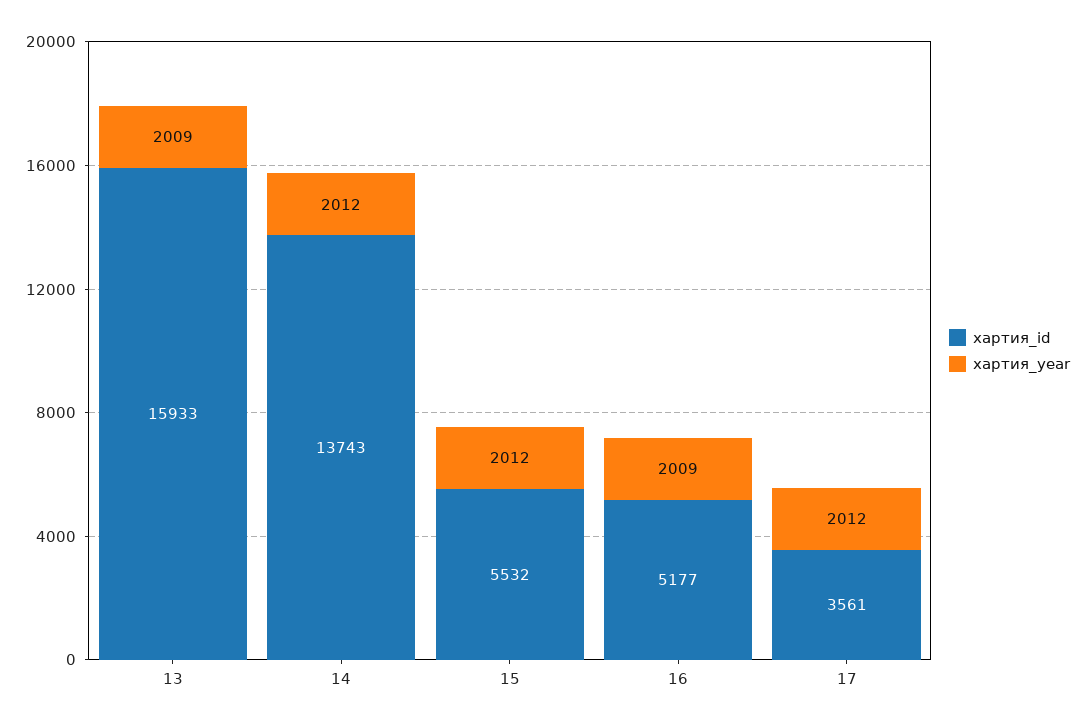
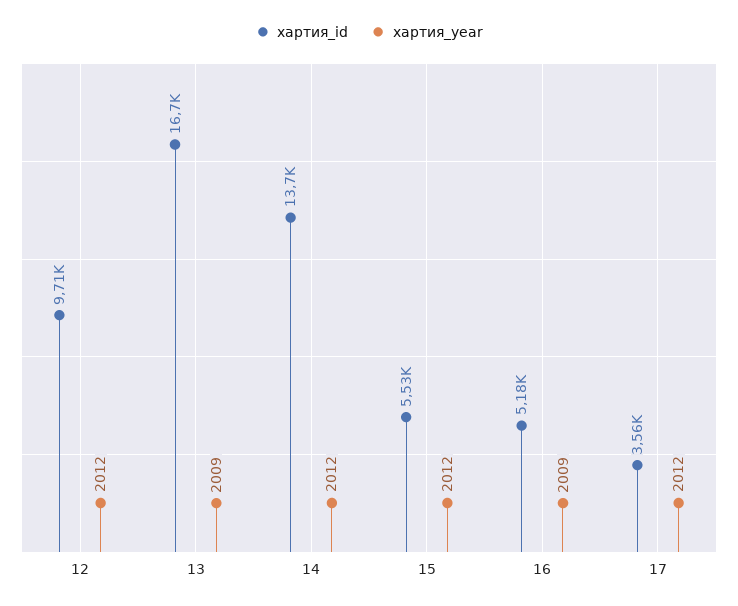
  {
    "хартия_id": {
-     "13": 15933,
+     "13": 16700,
      "14": 13743,
      "15": 5532,
      "16": 5177,
-     "17": 3561
+     "17": 3561,
+     "12": 9710
    },
    "хартия_year": {
      "13": 2009,
      "14": 2012,
      "15": 2012,
      "16": 2009,
-     "17": 2012
+     "17": 2012,
+     "12": 2012
    }
  }

